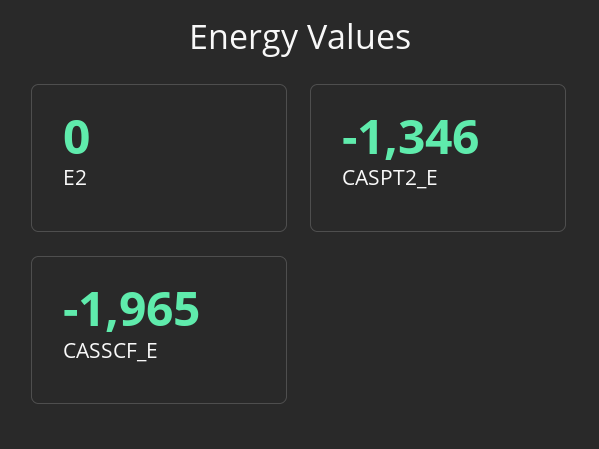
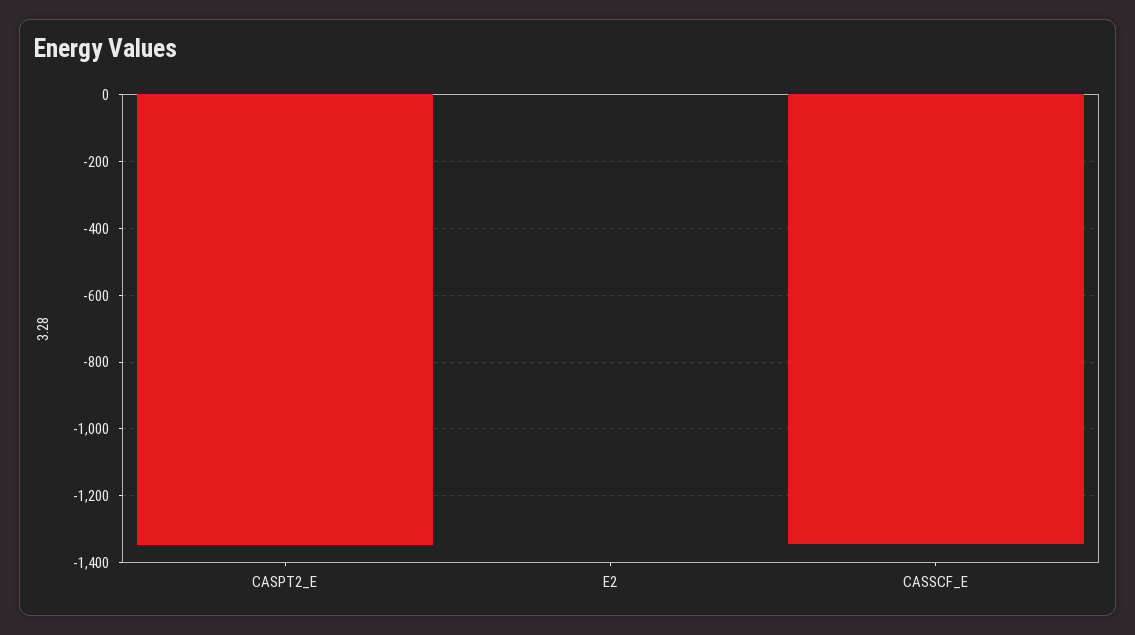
  {
    "E2": 0,
    "CASPT2_E": -1346,
-   "CASSCF_E": -1965
+   "CASSCF_E": -1340
  }

